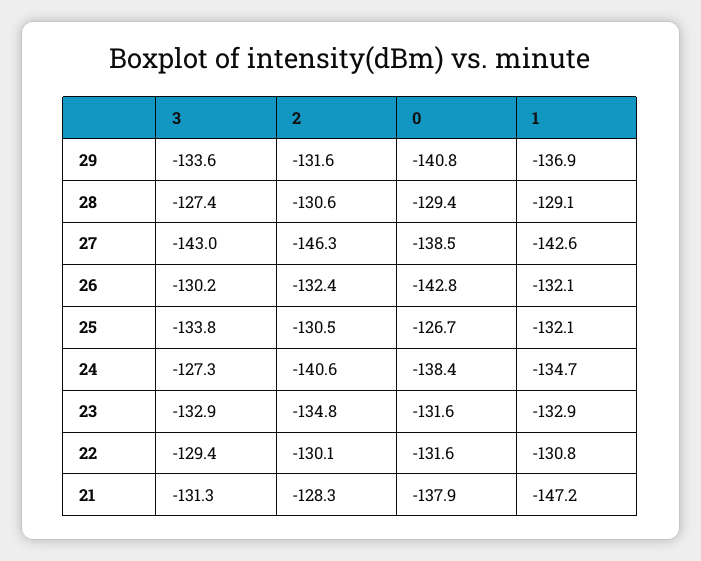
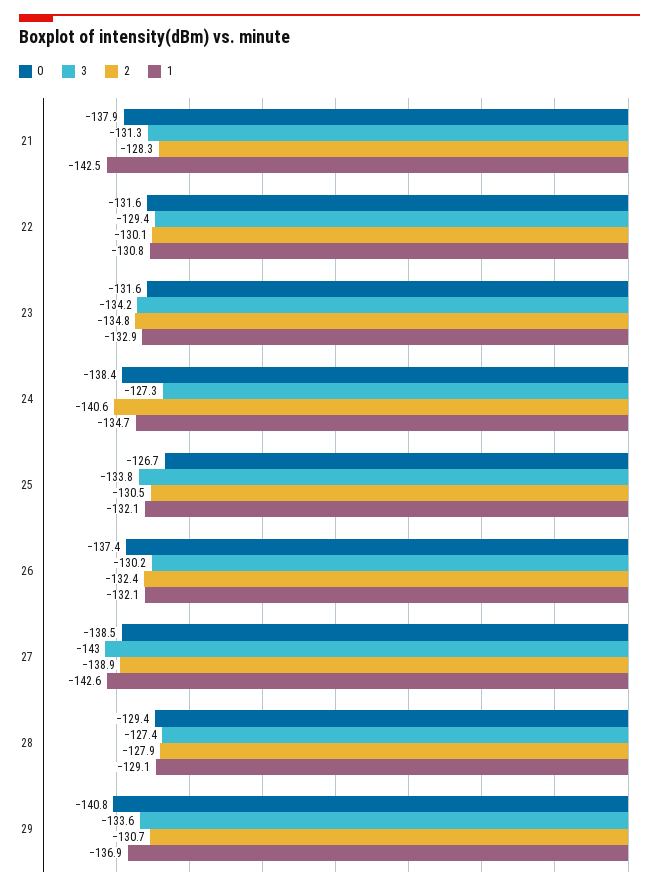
  {
    "3": {
      "29": -133.6,
      "28": -127.4,
      "27": -143,
      "26": -130.2,
      "25": -133.8,
      "24": -127.3,
-     "23": -132.9,
+     "23": -134.2,
      "22": -129.4,
      "21": -131.3
    },
    "2": {
-     "29": -131.6,
+     "29": -130.7,
-     "28": -130.6,
+     "28": -127.9,
-     "27": -146.3,
+     "27": -138.9,
      "26": -132.4,
      "25": -130.5,
      "24": -140.6,
      "23": -134.8,
      "22": -130.1,
      "21": -128.3
    },
    "0": {
      "29": -140.8,
      "28": -129.4,
      "27": -138.5,
-     "26": -142.8,
+     "26": -137.4,
      "25": -126.7,
      "24": -138.4,
      "23": -131.6,
      "22": -131.6,
      "21": -137.9
    },
    "1": {
      "29": -136.9,
      "28": -129.1,
      "27": -142.6,
      "26": -132.1,
      "25": -132.1,
      "24": -134.7,
      "23": -132.9,
      "22": -130.8,
-     "21": -147.2
+     "21": -142.5
    }
  }

